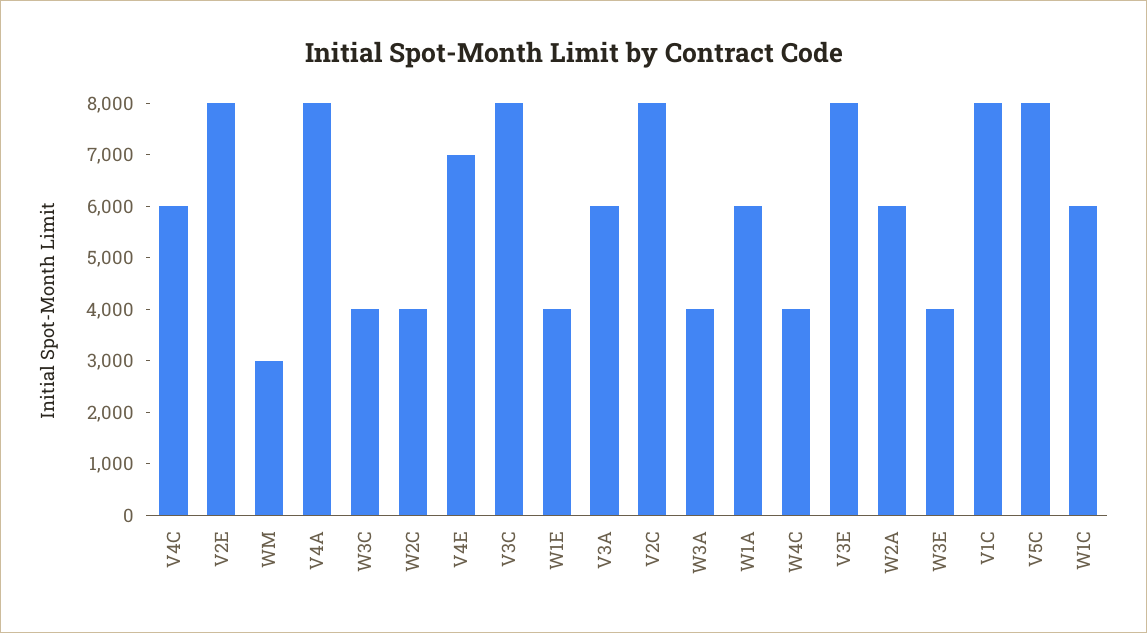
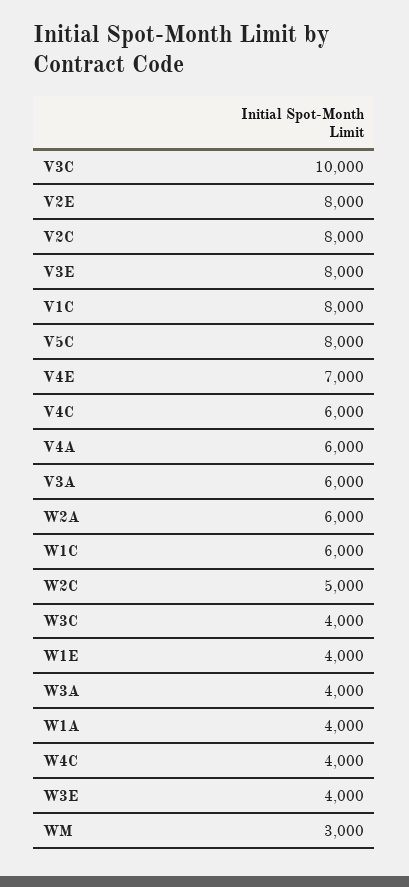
  {
    "V4C": 6000,
    "V2E": 8000,
    "WM": 3000,
-   "V4A": 8000,
+   "V4A": 6000,
    "W3C": 4000,
-   "W2C": 4000,
+   "W2C": 5000,
    "V4E": 7000,
-   "V3C": 8000,
+   "V3C": 10000,
    "W1E": 4000,
    "V3A": 6000,
    "V2C": 8000,
    "W3A": 4000,
-   "W1A": 6000,
+   "W1A": 4000,
    "W4C": 4000,
    "V3E": 8000,
    "W2A": 6000,
    "W3E": 4000,
    "V1C": 8000,
    "V5C": 8000,
    "W1C": 6000
  }

